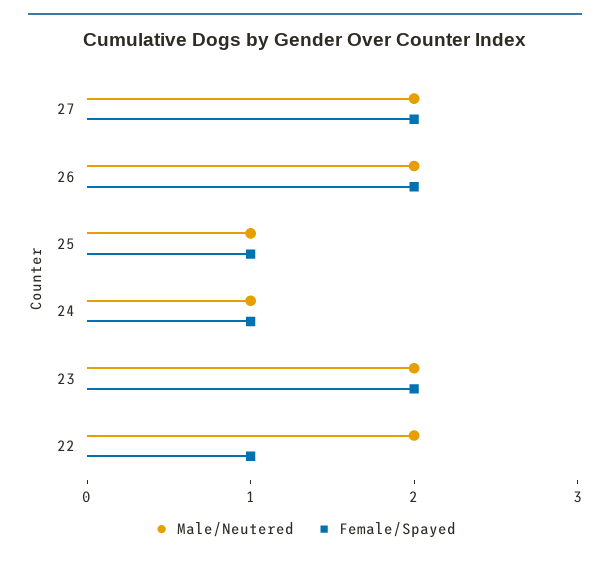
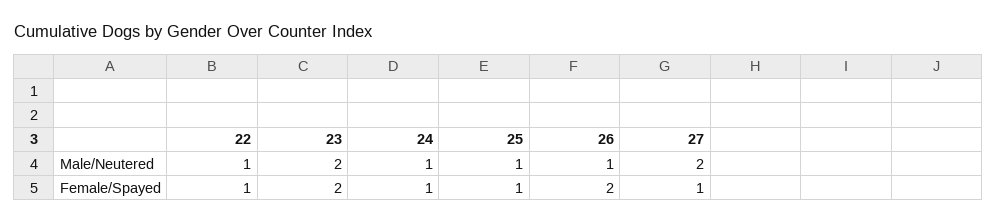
  {
    "Male/Neutered": {
      "27": 2,
-     "26": 2,
+     "26": 1,
      "25": 1,
      "24": 1,
      "23": 2,
-     "22": 2
+     "22": 1
    },
    "Female/Spayed": {
-     "27": 2,
+     "27": 1,
      "26": 2,
      "25": 1,
      "24": 1,
      "23": 2,
      "22": 1
    }
  }

